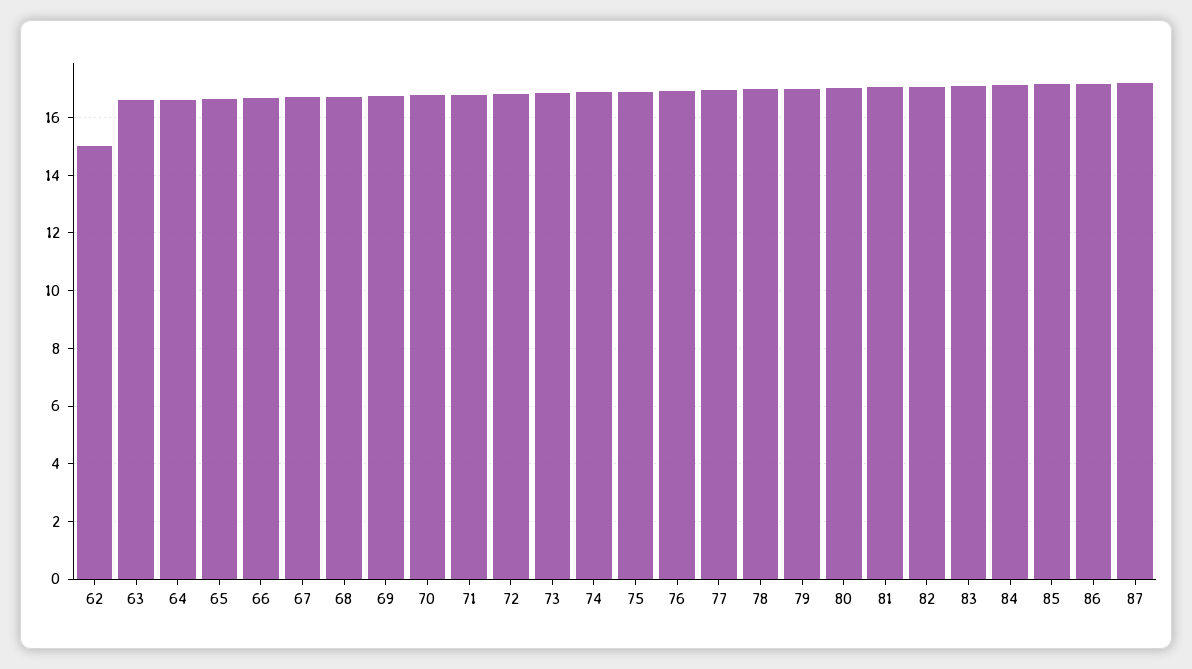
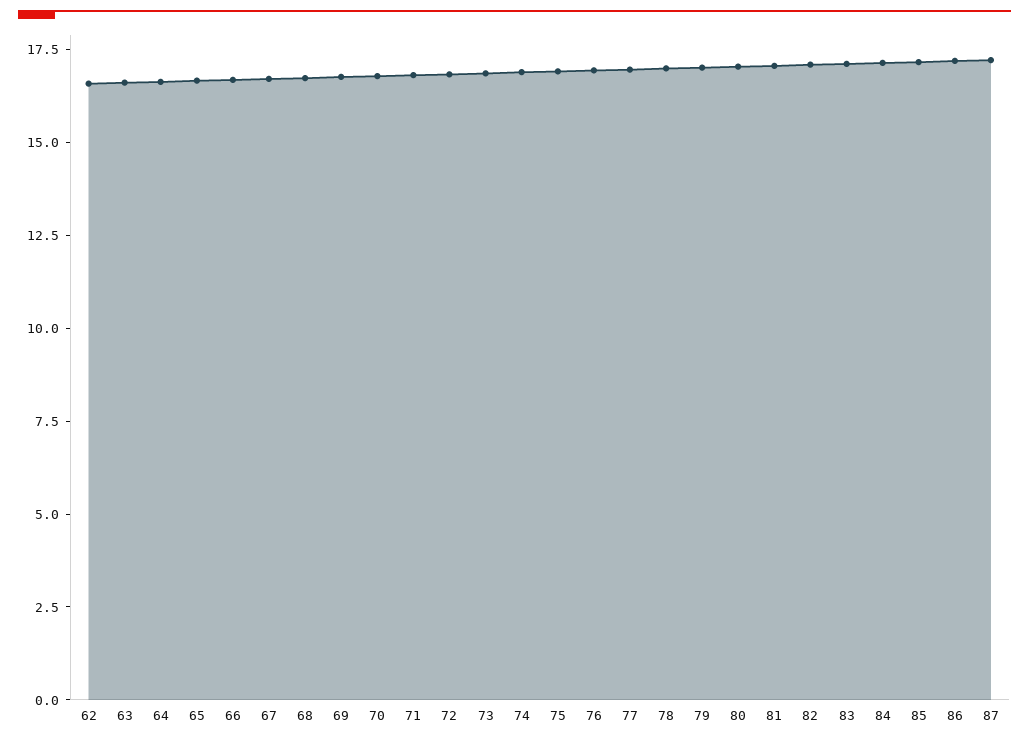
  {
-   "62": 15,
+   "62": 16.5,
    "63": 16.5,
    "64": 16.5,
    "65": 16.75,
    "66": 16.75,
    "67": 16.75,
    "68": 16.75,
    "69": 16.75,
    "70": 16.75,
    "71": 16.75,
    "72": 16.75,
    "73": 16.75,
    "74": 17,
    "75": 17,
    "76": 17,
    "77": 17,
    "78": 17,
    "79": 17,
    "80": 17,
    "81": 17,
    "82": 17,
    "83": 17,
    "84": 17.25,
    "85": 17.25,
    "86": 17.25,
    "87": 17.25
  }

